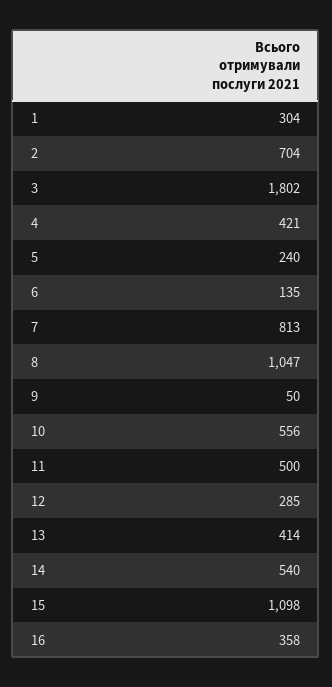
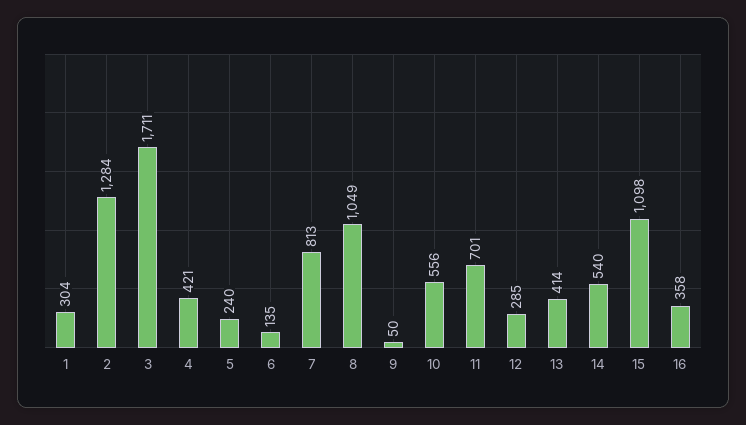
  {
    "1": 304,
-   "2": 704,
+   "2": 1284,
-   "3": 1802,
+   "3": 1711,
    "4": 421,
    "5": 240,
    "6": 135,
    "7": 813,
-   "8": 1047,
+   "8": 1049,
    "9": 50,
    "10": 556,
-   "11": 500,
+   "11": 701,
    "12": 285,
    "13": 414,
    "14": 540,
    "15": 1098,
    "16": 358
  }

